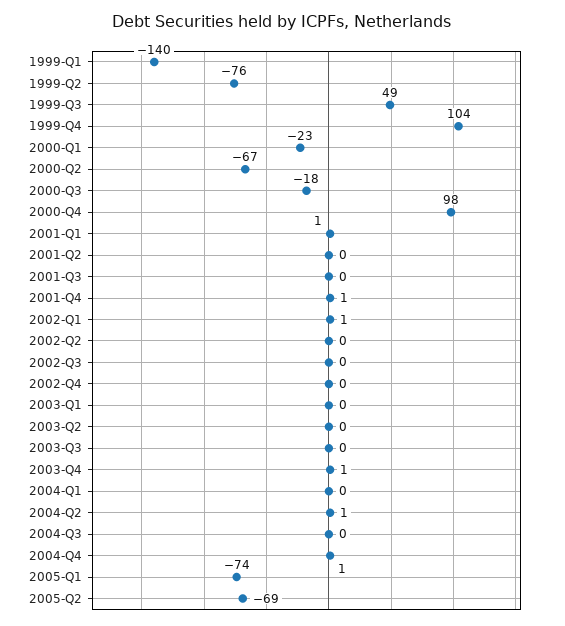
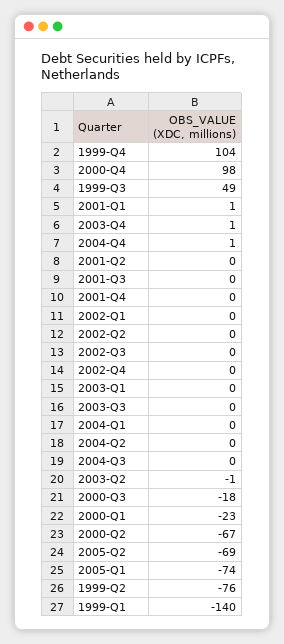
  {
    "1999-Q1": -140,
    "1999-Q2": -76,
    "1999-Q3": 49,
    "1999-Q4": 104,
    "2000-Q1": -23,
    "2000-Q2": -67,
    "2000-Q3": -18,
    "2000-Q4": 98,
    "2001-Q1": 1,
    "2001-Q2": 0,
    "2001-Q3": 0,
-   "2001-Q4": 1,
+   "2001-Q4": 0,
-   "2002-Q1": 1,
+   "2002-Q1": 0,
    "2002-Q2": 0,
    "2002-Q3": 0,
    "2002-Q4": 0,
    "2003-Q1": 0,
-   "2003-Q2": 0,
+   "2003-Q2": -1,
    "2003-Q3": 0,
    "2003-Q4": 1,
    "2004-Q1": 0,
-   "2004-Q2": 1,
+   "2004-Q2": 0,
    "2004-Q3": 0,
    "2004-Q4": 1,
    "2005-Q1": -74,
    "2005-Q2": -69
  }

